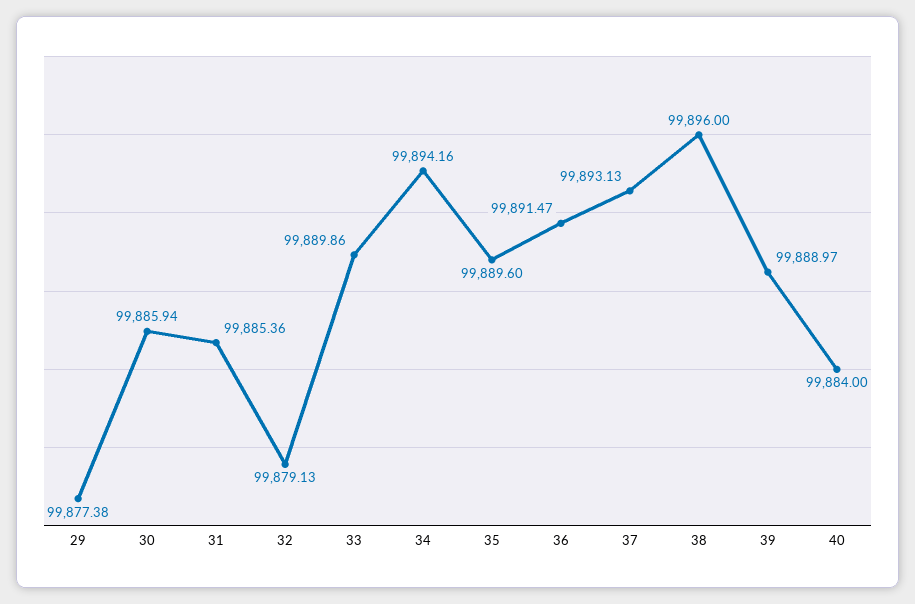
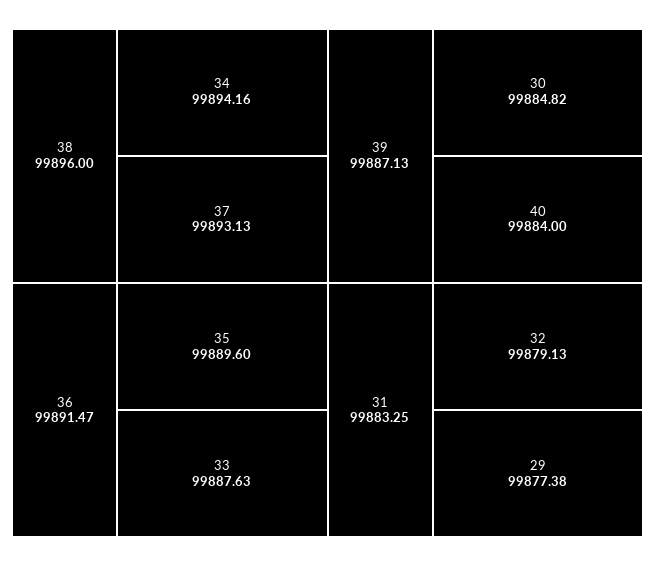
  {
    "29": 99877.38,
-   "30": 99885.94,
+   "30": 99884.82,
-   "31": 99885.36,
+   "31": 99883.25,
    "32": 99879.13,
-   "33": 99889.86,
+   "33": 99887.63,
    "34": 99894.16,
    "35": 99889.6,
    "36": 99891.47,
    "37": 99893.13,
    "38": 99896,
-   "39": 99888.97,
+   "39": 99887.13,
    "40": 99884
  }

